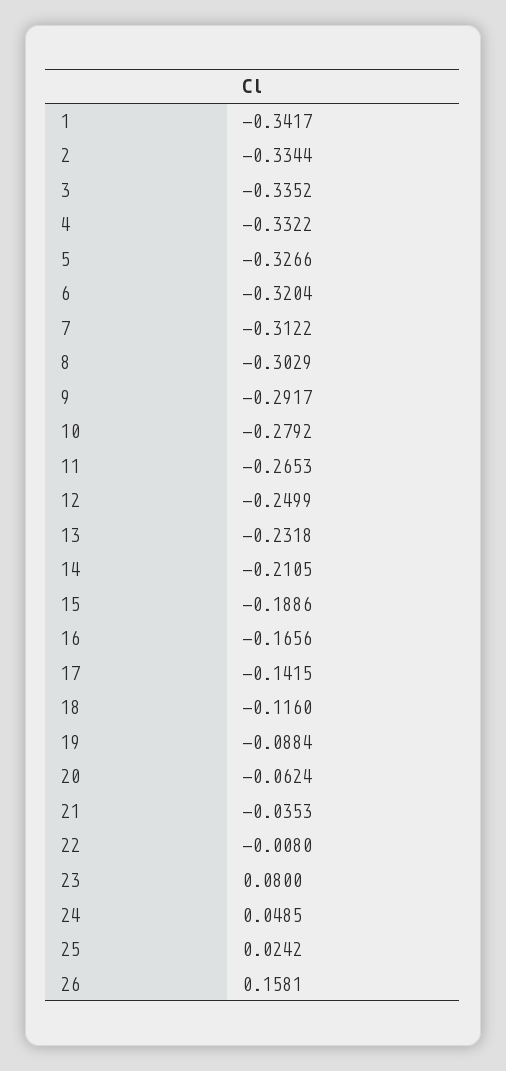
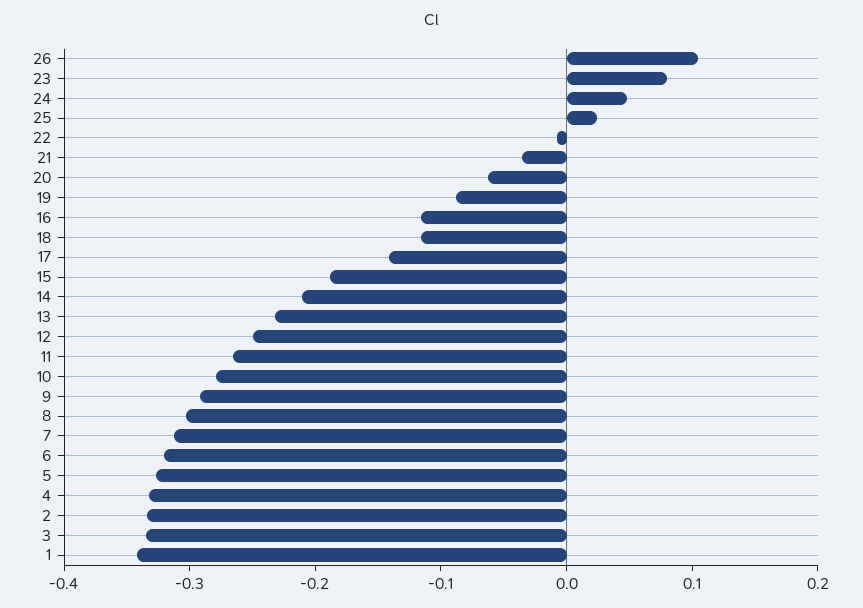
  {
    "1": -0.3417,
    "2": -0.3344,
    "3": -0.3352,
    "4": -0.3322,
    "5": -0.3266,
    "6": -0.3204,
    "7": -0.3122,
    "8": -0.3029,
    "9": -0.2917,
    "10": -0.2792,
    "11": -0.2653,
    "12": -0.2499,
    "13": -0.2318,
    "14": -0.2105,
    "15": -0.1886,
-   "16": -0.1656,
+   "16": -0.12,
    "17": -0.1415,
    "18": -0.116,
    "19": -0.0884,
    "20": -0.0624,
    "21": -0.0353,
    "22": -0.008,
    "23": 0.08,
    "24": 0.0485,
    "25": 0.0242,
-   "26": 0.1581
+   "26": 0.1
  }

